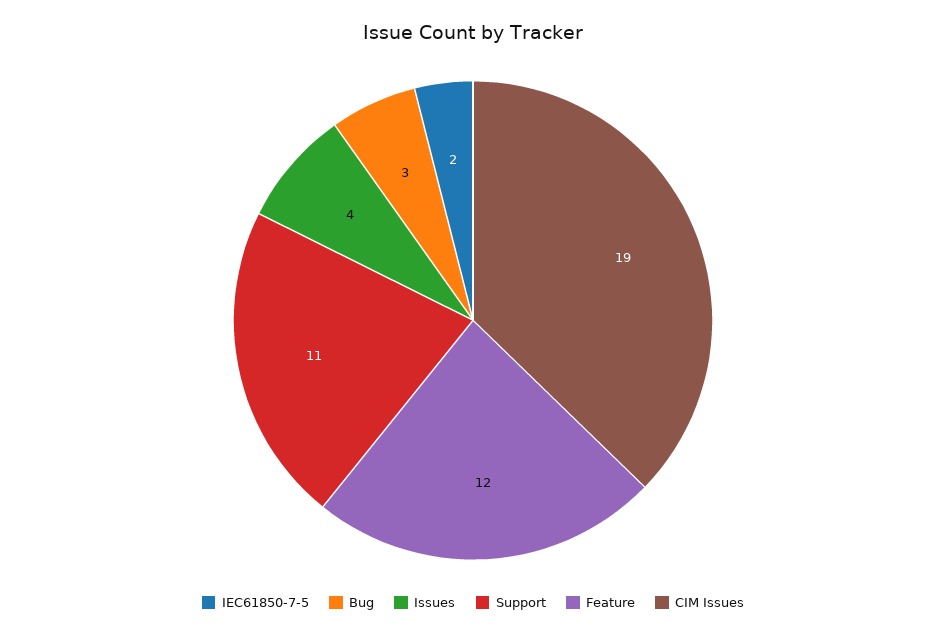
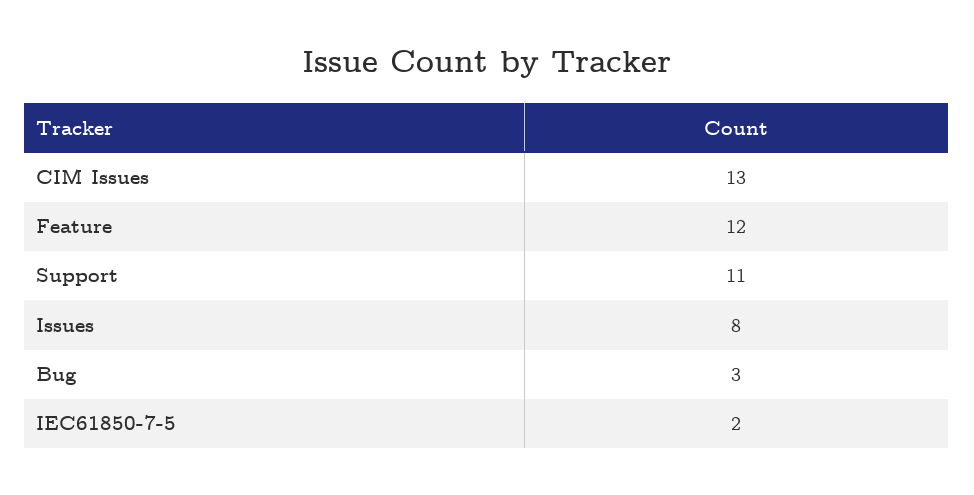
  {
    "IEC61850-7-5": 2,
    "Bug": 3,
-   "Issues": 4,
+   "Issues": 8,
    "Support": 11,
    "Feature": 12,
-   "CIM Issues": 19
+   "CIM Issues": 13
  }

